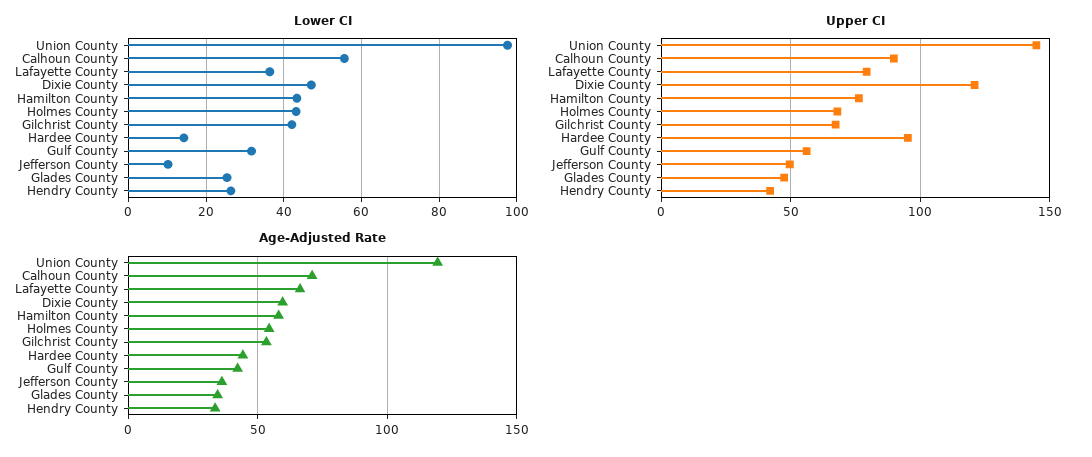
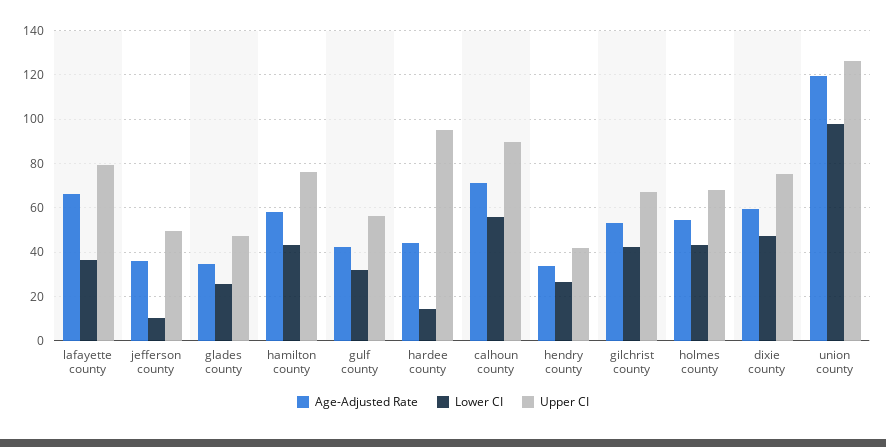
  {
    "Lower CI": {
      "Union County": 98,
      "Calhoun County": 56,
      "Lafayette County": 36,
      "Dixie County": 48,
      "Hamilton County": 44,
      "Holmes County": 44,
      "Gilchrist County": 42,
      "Hardee County": 14,
      "Gulf County": 32,
      "Jefferson County": 10,
      "Glades County": 26,
      "Hendry County": 26
    },
    "Upper CI": {
-     "Union County": 145,
+     "Union County": 125,
      "Calhoun County": 90,
      "Lafayette County": 80,
-     "Dixie County": 120,
+     "Dixie County": 75,
      "Hamilton County": 75,
      "Holmes County": 70,
      "Gilchrist County": 65,
      "Hardee County": 95,
      "Gulf County": 55,
      "Jefferson County": 50,
      "Glades County": 45,
      "Hendry County": 40
    },
    "Age-Adjusted Rate": {
      "Union County": 120,
      "Calhoun County": 70,
      "Lafayette County": 65,
      "Dixie County": 60,
      "Hamilton County": 60,
      "Holmes County": 55,
      "Gilchrist County": 55,
      "Hardee County": 45,
      "Gulf County": 40,
      "Jefferson County": 35,
      "Glades County": 35,
      "Hendry County": 35
    }
  }

